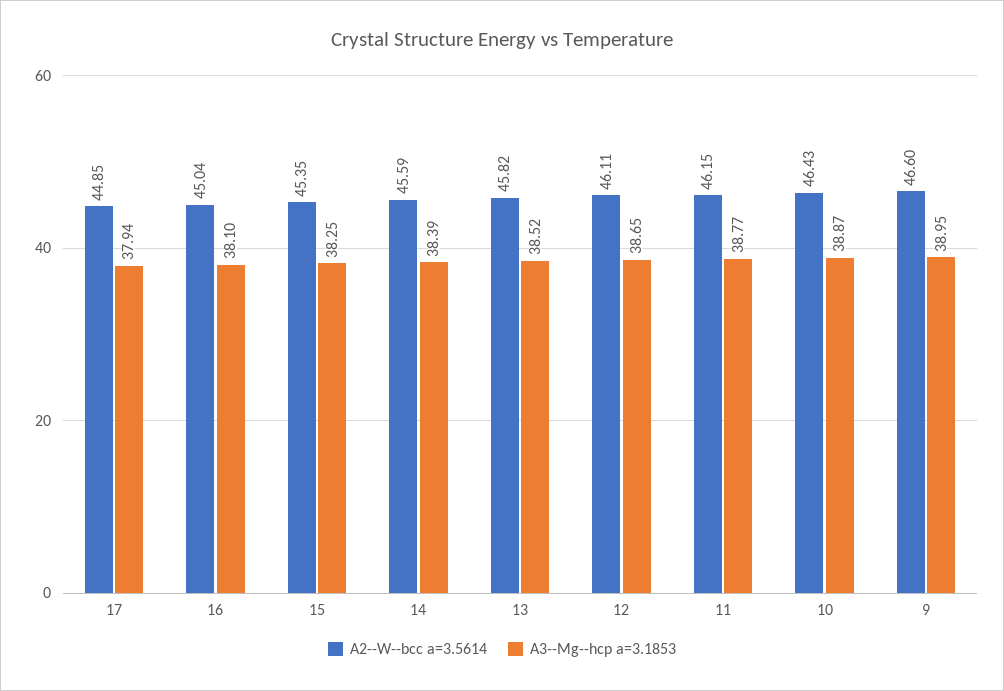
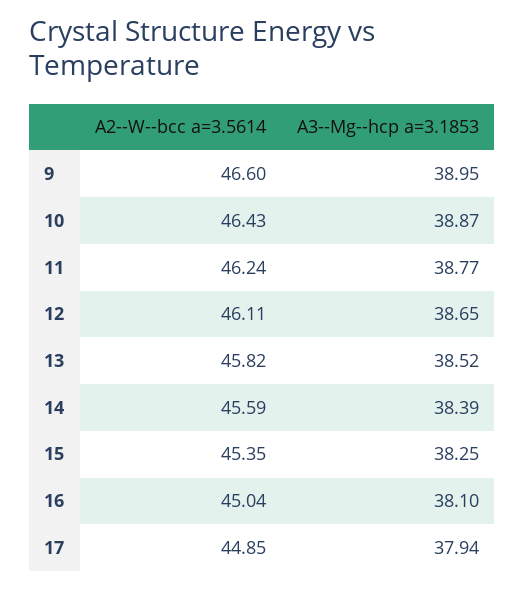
  {
    "A2--W--bcc a=3.5614": {
      "17": 44.85,
      "16": 45.04,
      "15": 45.35,
      "14": 45.59,
      "13": 45.82,
      "12": 46.11,
-     "11": 46.15,
+     "11": 46.24,
      "10": 46.43,
      "9": 46.6
    },
    "A3--Mg--hcp a=3.1853": {
      "17": 37.94,
      "16": 38.1,
      "15": 38.25,
      "14": 38.39,
      "13": 38.52,
      "12": 38.65,
      "11": 38.77,
      "10": 38.87,
      "9": 38.95
    }
  }

